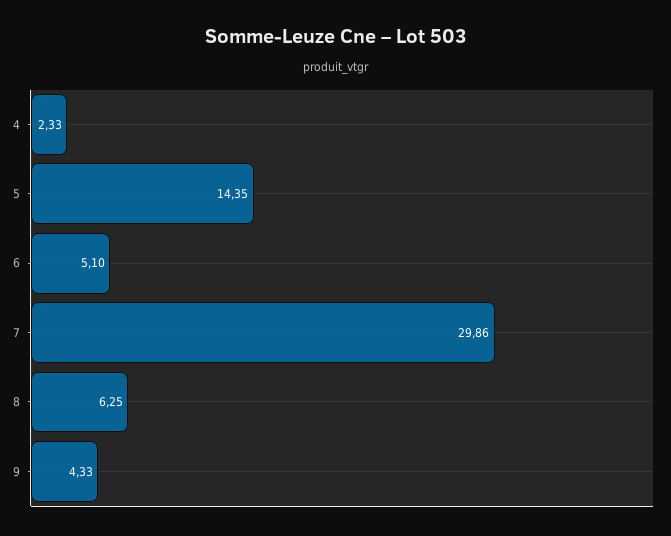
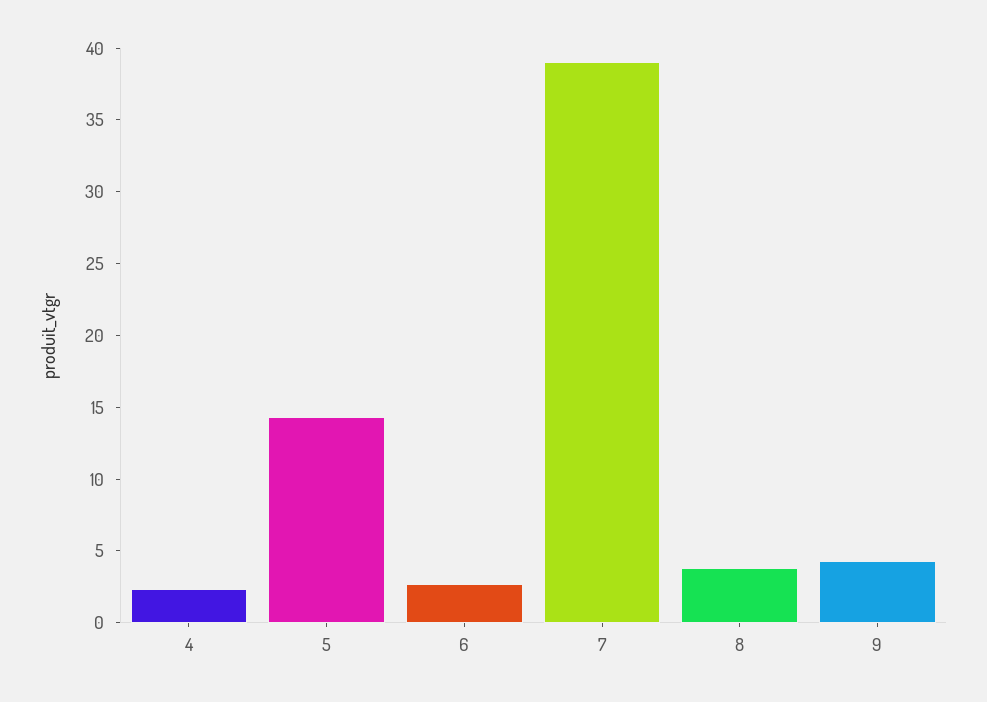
  {
    "4": 2.33,
    "5": 14.35,
-   "6": 5.1,
+   "6": 3,
-   "7": 29.86,
+   "7": 39,
-   "8": 6.25,
+   "8": 4,
    "9": 4.33
  }

